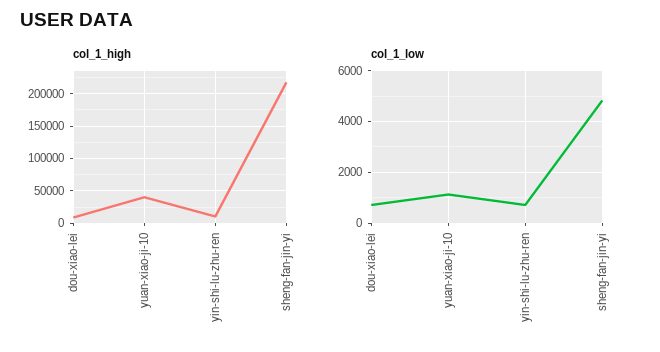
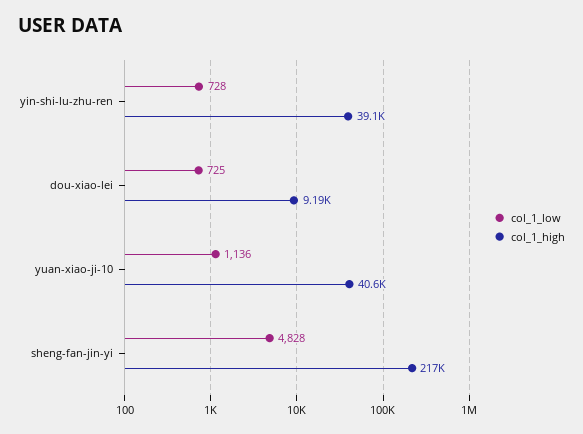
  {
    "col_1_high": {
      "dou-xiao-lei": 9190,
      "yuan-xiao-ji-10": 40600,
-     "yin-shi-lu-zhu-ren": 10000,
+     "yin-shi-lu-zhu-ren": 39100,
      "sheng-fan-jin-yi": 217000
    },
    "col_1_low": {
      "dou-xiao-lei": 725,
      "yuan-xiao-ji-10": 1136,
      "yin-shi-lu-zhu-ren": 728,
      "sheng-fan-jin-yi": 4828
    }
  }

